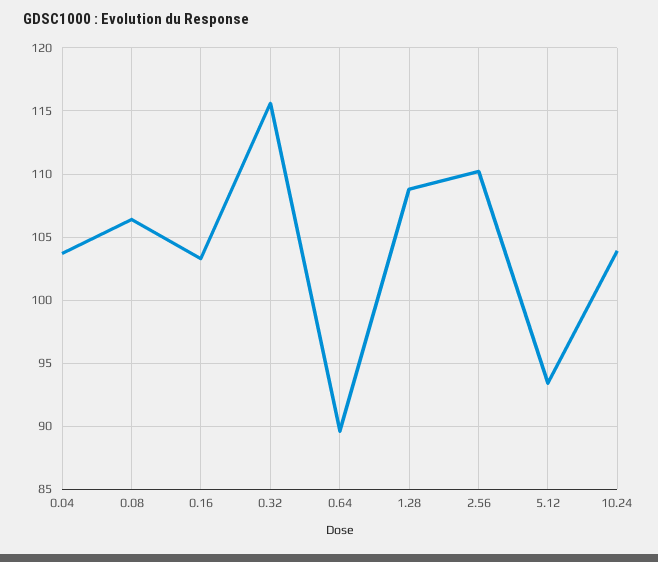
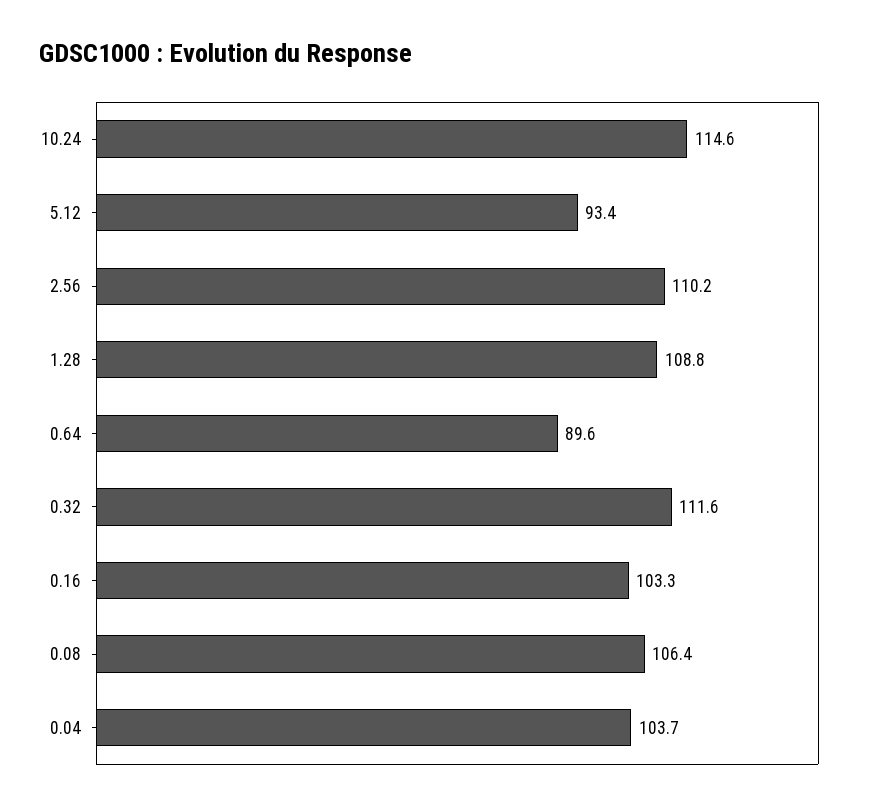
  {
    "0.04": 103.7,
    "0.08": 106.4,
    "0.16": 103.3,
-   "0.32": 115.5,
+   "0.32": 111.6,
    "0.64": 89.6,
    "1.28": 108.8,
    "2.56": 110.2,
    "5.12": 93.4,
-   "10.24": 104
+   "10.24": 114.6
  }

